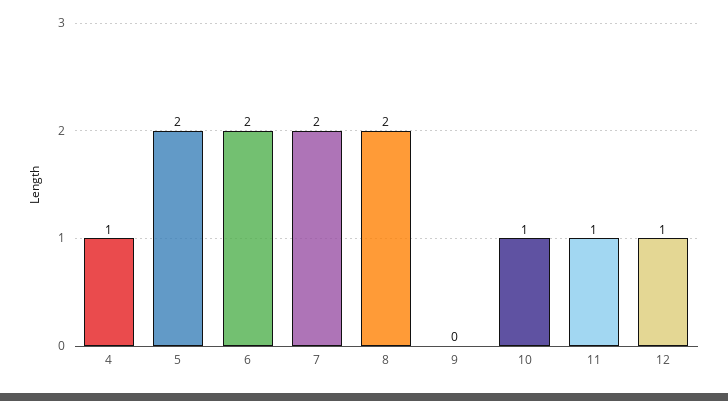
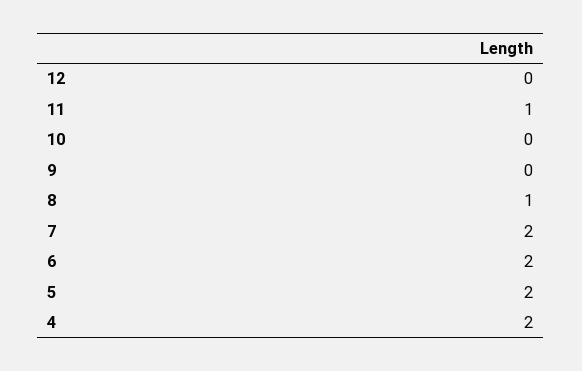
  {
-   "4": 1,
+   "4": 2,
    "5": 2,
    "6": 2,
    "7": 2,
-   "8": 2,
+   "8": 1,
    "9": 0,
-   "10": 1,
+   "10": 0,
    "11": 1,
-   "12": 1
+   "12": 0
  }

